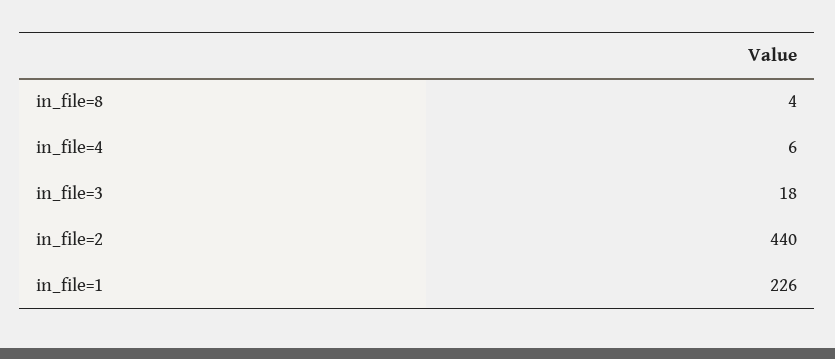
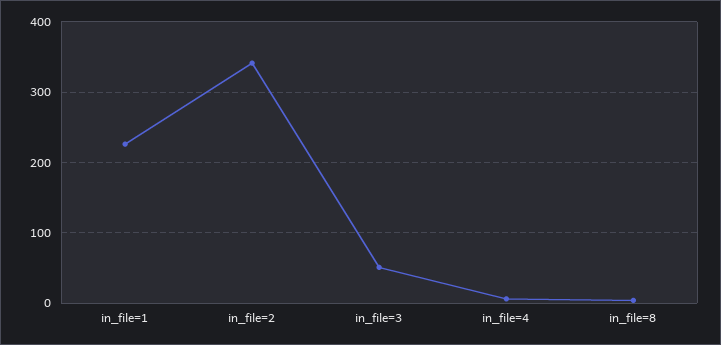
  {
    "in_file=8": 4,
    "in_file=4": 6,
-   "in_file=3": 18,
+   "in_file=3": 50,
-   "in_file=2": 440,
+   "in_file=2": 340,
    "in_file=1": 226
  }

